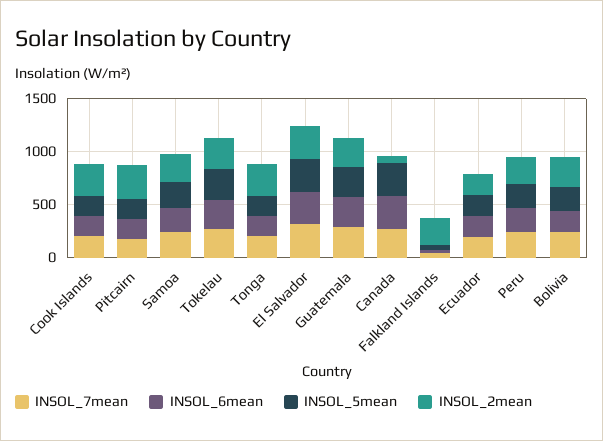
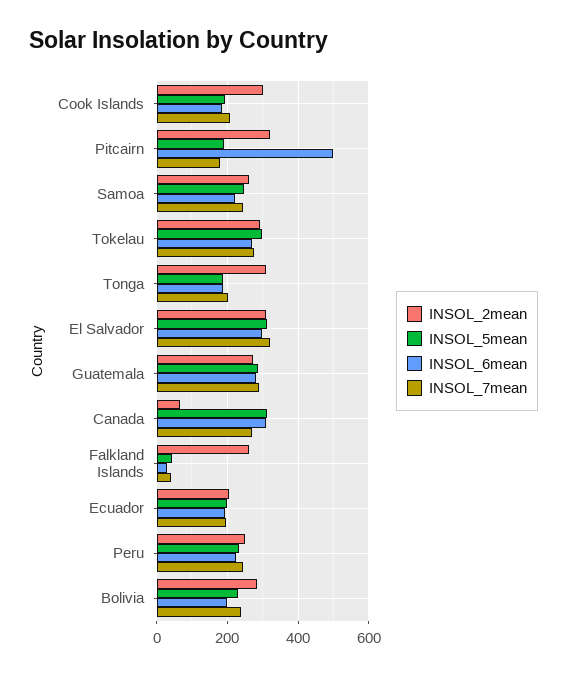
  {
    "INSOL_7mean": {
      "Cook Islands": 200,
      "Pitcairn": 180,
      "Samoa": 240,
      "Tokelau": 280,
      "Tonga": 200,
      "El Salvador": 320,
      "Guatemala": 280,
      "Canada": 280,
      "Falkland Islands": 40,
      "Ecuador": 200,
      "Peru": 240,
      "Bolivia": 240
    },
    "INSOL_6mean": {
      "Cook Islands": 180,
-     "Pitcairn": 200,
+     "Pitcairn": 500,
      "Samoa": 220,
      "Tokelau": 260,
      "Tonga": 180,
      "El Salvador": 300,
      "Guatemala": 280,
      "Canada": 300,
      "Falkland Islands": 40,
      "Ecuador": 200,
      "Peru": 220,
      "Bolivia": 200
    },
    "INSOL_5mean": {
      "Cook Islands": 200,
      "Pitcairn": 200,
      "Samoa": 240,
      "Tokelau": 300,
      "Tonga": 180,
      "El Salvador": 320,
      "Guatemala": 280,
      "Canada": 320,
      "Falkland Islands": 40,
      "Ecuador": 200,
      "Peru": 240,
      "Bolivia": 220
    },
    "INSOL_2mean": {
      "Cook Islands": 300,
      "Pitcairn": 320,
      "Samoa": 260,
      "Tokelau": 300,
      "Tonga": 300,
      "El Salvador": 300,
      "Guatemala": 280,
      "Canada": 60,
      "Falkland Islands": 260,
      "Ecuador": 200,
      "Peru": 260,
      "Bolivia": 280
    }
  }

